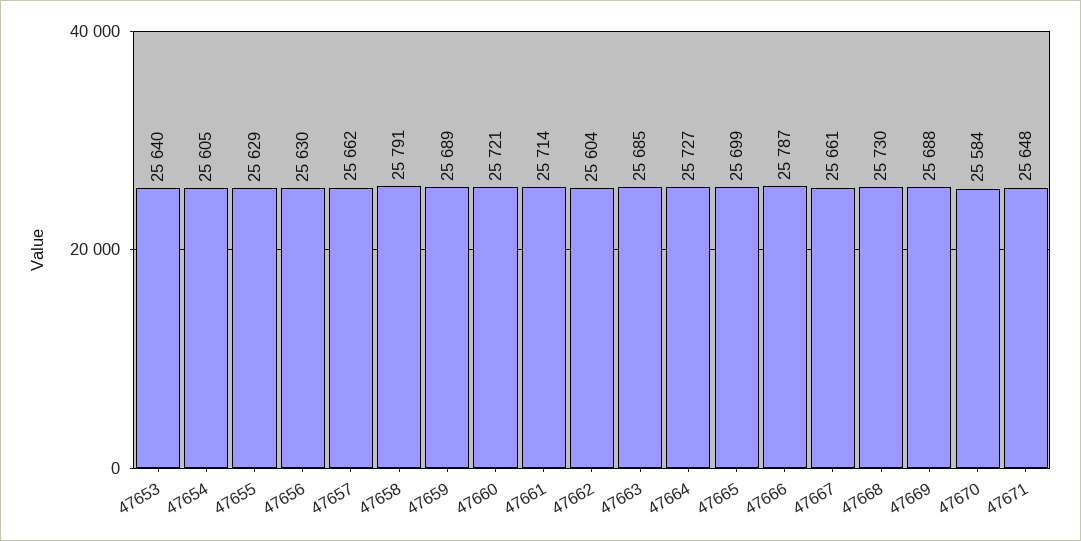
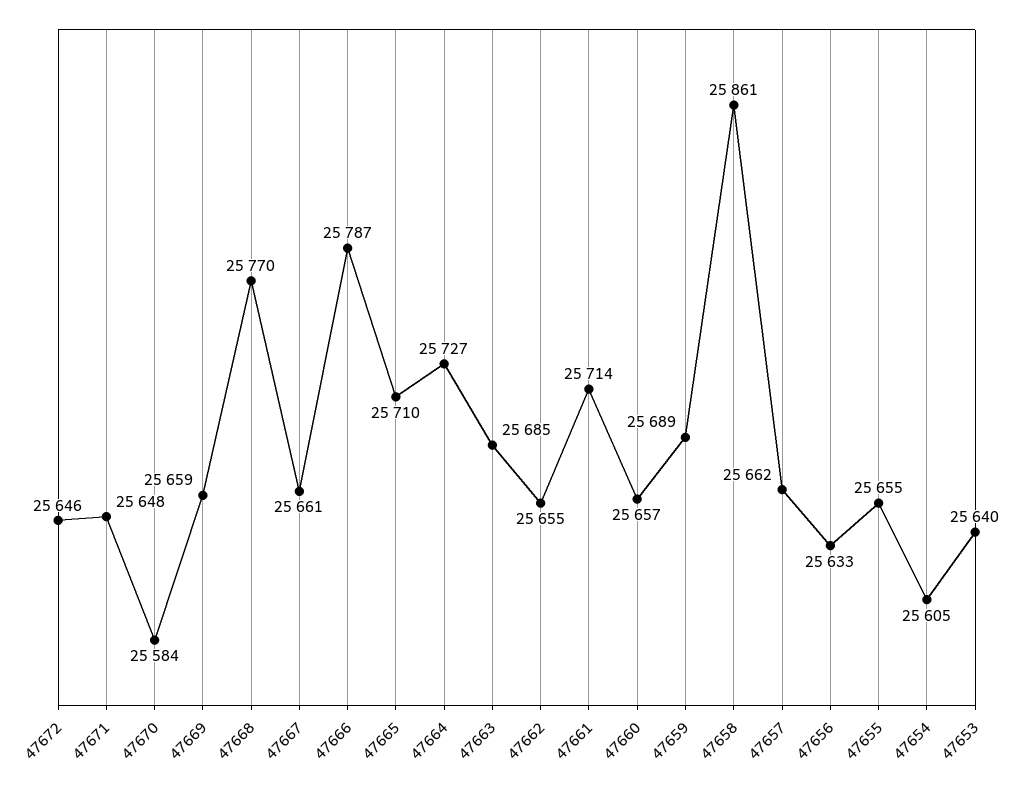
  {
    "47653": 25640,
    "47654": 25605,
-   "47655": 25629,
+   "47655": 25655,
-   "47656": 25630,
+   "47656": 25633,
    "47657": 25662,
-   "47658": 25791,
+   "47658": 25861,
    "47659": 25689,
-   "47660": 25721,
+   "47660": 25657,
    "47661": 25714,
-   "47662": 25604,
+   "47662": 25655,
    "47663": 25685,
    "47664": 25727,
-   "47665": 25699,
+   "47665": 25710,
    "47666": 25787,
    "47667": 25661,
-   "47668": 25730,
+   "47668": 25770,
-   "47669": 25688,
+   "47669": 25659,
    "47670": 25584,
-   "47671": 25648
+   "47671": 25648,
+   "47672": 25646
  }

